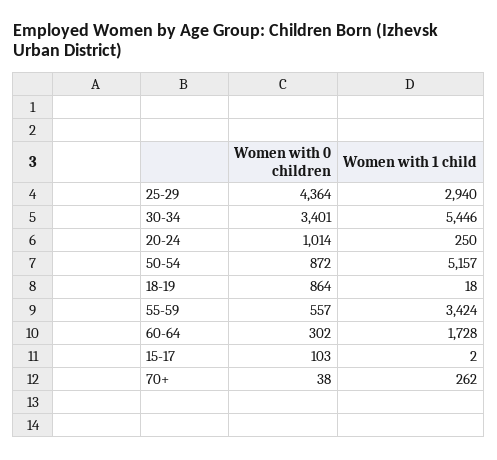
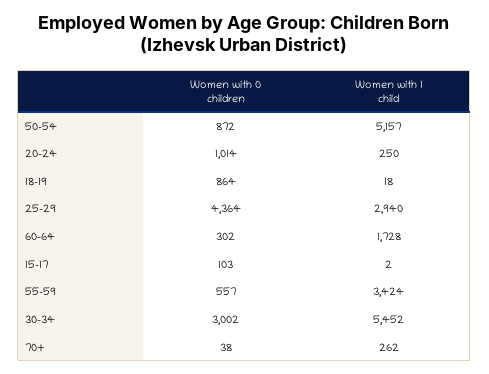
  {
    "Women with 0 children": {
      "25-29": 4364,
-     "30-34": 3401,
+     "30-34": 3002,
      "20-24": 1014,
      "50-54": 872,
      "18-19": 864,
      "55-59": 557,
      "60-64": 302,
      "15-17": 103,
      "70+": 38
    },
    "Women with 1 child": {
      "25-29": 2940,
-     "30-34": 5446,
+     "30-34": 5452,
      "20-24": 250,
      "50-54": 5157,
      "18-19": 18,
      "55-59": 3424,
      "60-64": 1728,
      "15-17": 2,
      "70+": 262
    }
  }

